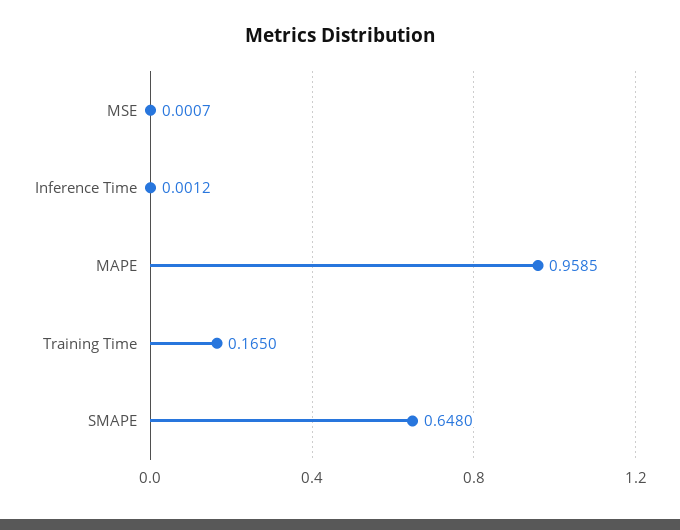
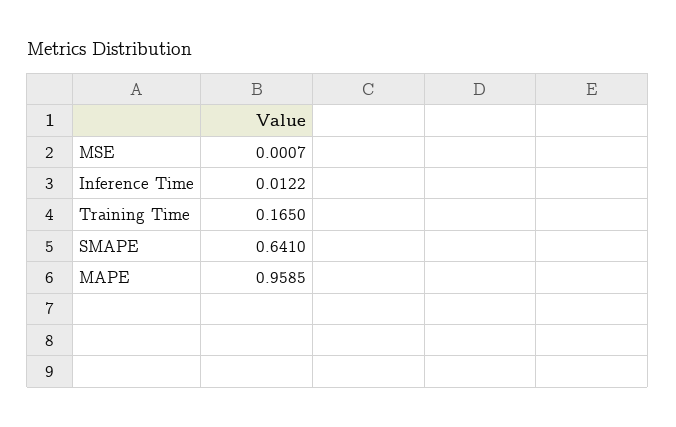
  {
    "MSE": 0.0007,
-   "Inference Time": 0.0012,
+   "Inference Time": 0.0122,
    "MAPE": 0.9585,
    "Training Time": 0.165,
-   "SMAPE": 0.648
+   "SMAPE": 0.641
  }

